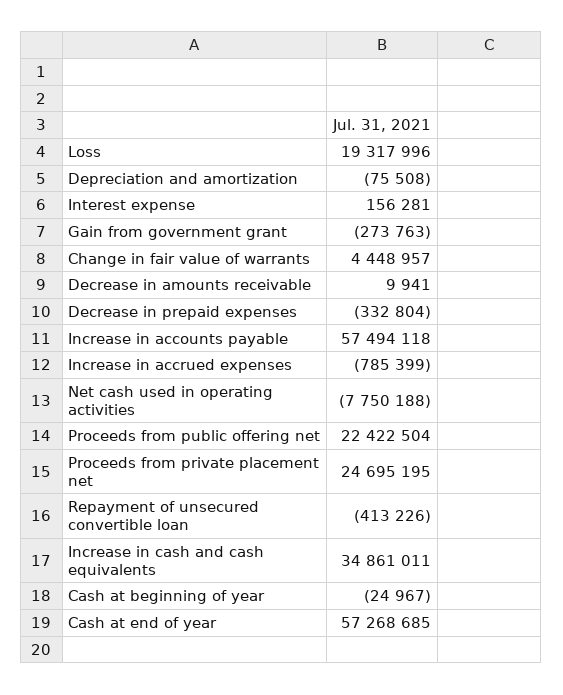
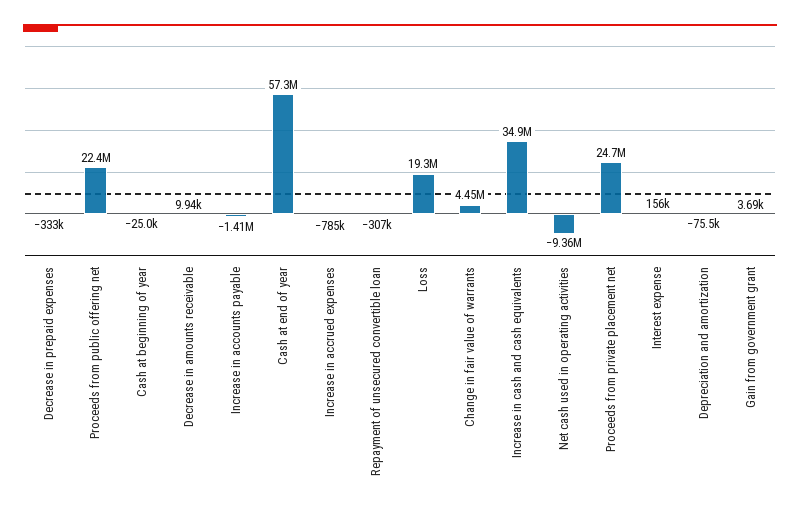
  {
    "Loss": 19317996,
    "Depreciation and amortization": -75508,
    "Interest expense": 156281,
-   "Gain from government grant": -273763,
+   "Gain from government grant": 3690,
    "Change in fair value of warrants": 4448957,
    "Decrease in amounts receivable": 9941,
    "Decrease in prepaid expenses": -332804,
-   "Increase in accounts payable": 57494118,
+   "Increase in accounts payable": -1410000,
    "Increase in accrued expenses": -785399,
-   "Net cash used in operating activities": -7750188,
+   "Net cash used in operating activities": -9360000,
    "Proceeds from public offering net": 22422504,
    "Proceeds from private placement net": 24695195,
-   "Repayment of unsecured convertible loan": -413226,
+   "Repayment of unsecured convertible loan": -307000,
    "Increase in cash and cash equivalents": 34861011,
    "Cash at beginning of year": -24967,
    "Cash at end of year": 57268685
  }

